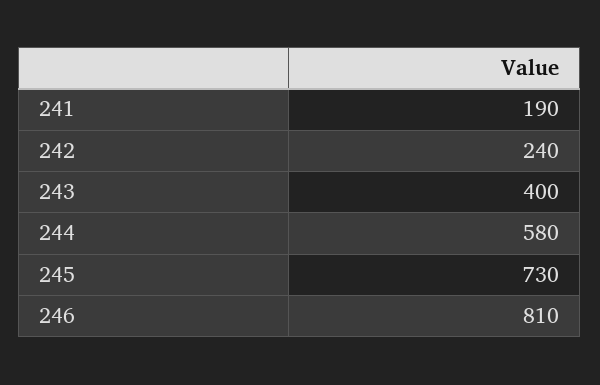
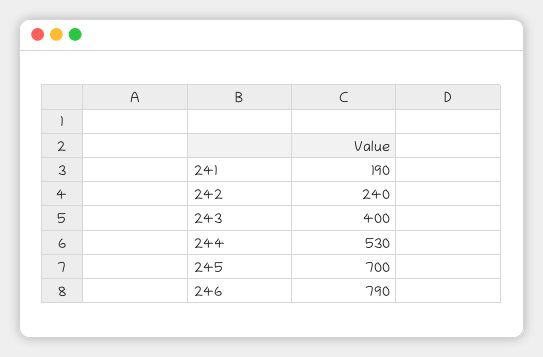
  {
    "241": 190,
    "242": 240,
    "243": 400,
-   "244": 580,
+   "244": 530,
-   "245": 730,
+   "245": 700,
-   "246": 810
+   "246": 790
  }

